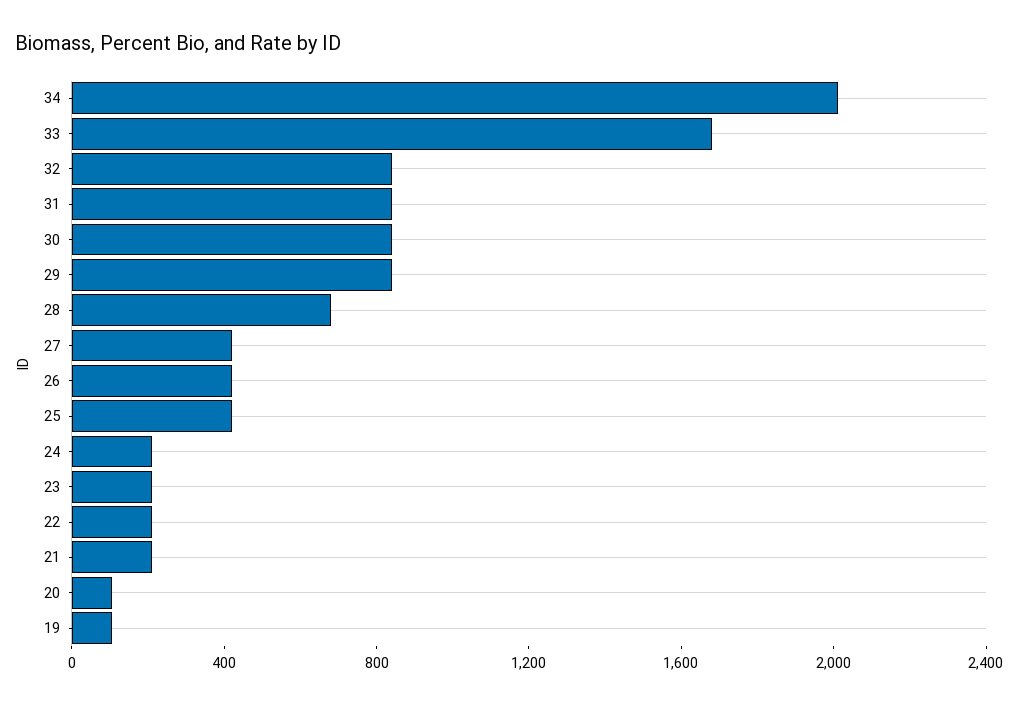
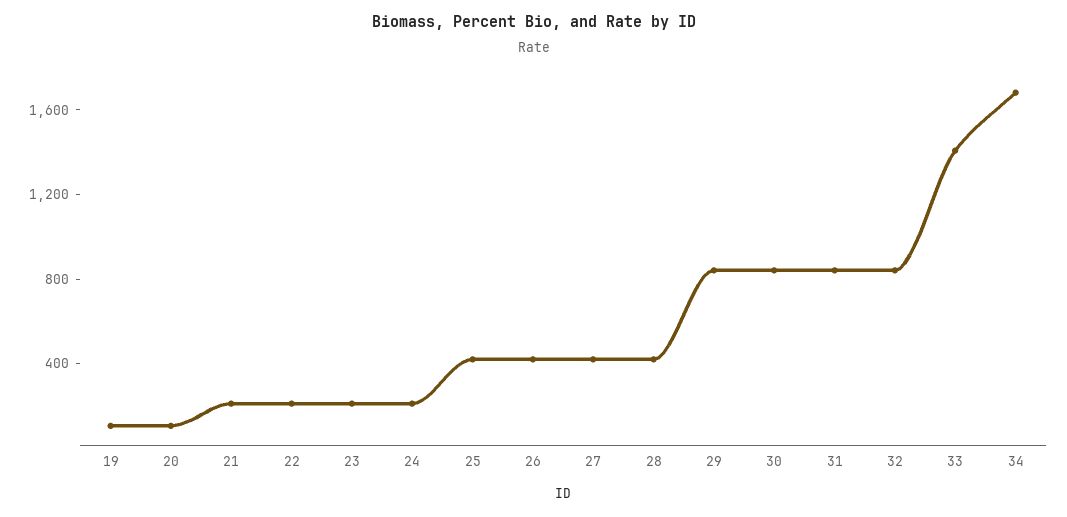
  {
-   "34": 2000,
+   "34": 1700,
-   "33": 1700,
+   "33": 1400,
    "32": 800,
    "31": 800,
    "30": 800,
    "29": 800,
-   "28": 700,
+   "28": 400,
    "27": 400,
    "26": 400,
    "25": 400,
    "24": 200,
    "23": 200,
    "22": 200,
    "21": 200,
    "20": 100,
    "19": 100
  }

